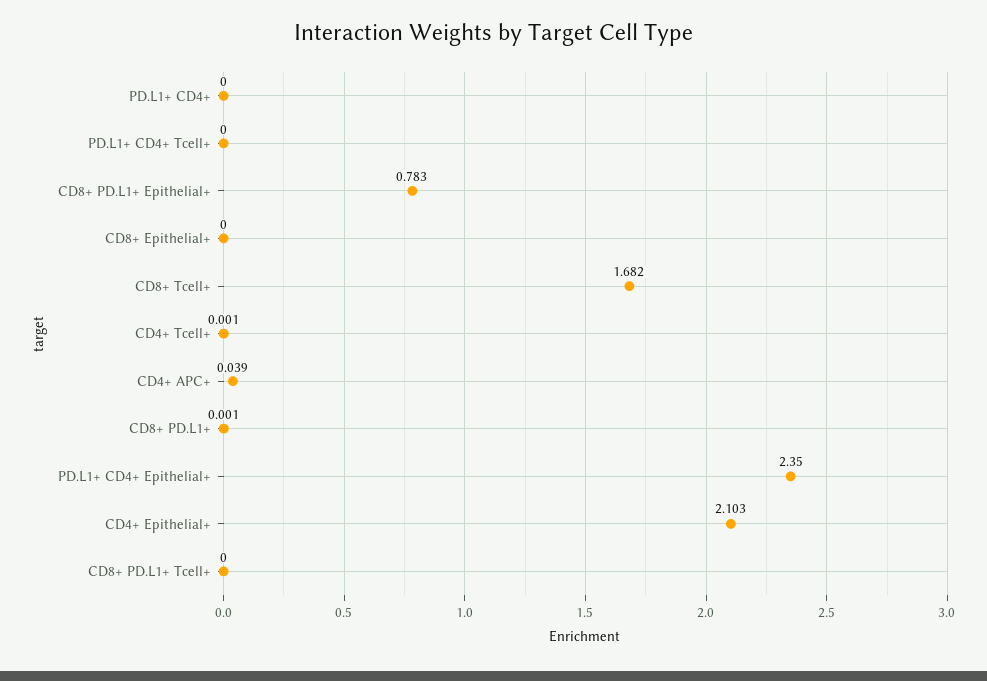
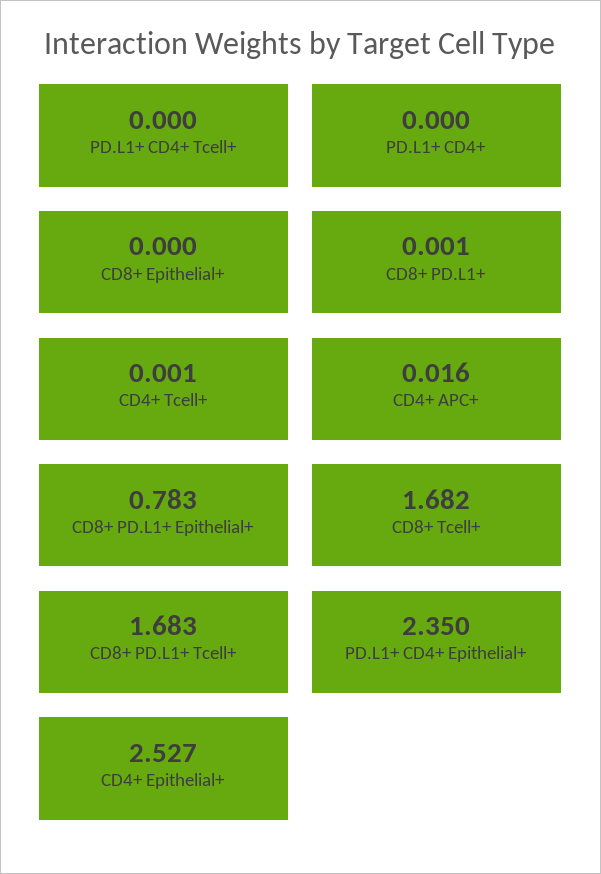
  {
    "PD.L1+ CD4+": 0,
    "PD.L1+ CD4+ Tcell+": 0,
    "CD8+ PD.L1+ Epithelial+": 0.783,
    "CD8+ Epithelial+": 0,
    "CD8+ Tcell+": 1.682,
    "CD4+ Tcell+": 0.001,
-   "CD4+ APC+": 0.039,
+   "CD4+ APC+": 0.016,
    "CD8+ PD.L1+": 0.001,
    "PD.L1+ CD4+ Epithelial+": 2.35,
-   "CD4+ Epithelial+": 2.103,
+   "CD4+ Epithelial+": 2.527,
-   "CD8+ PD.L1+ Tcell+": 0
+   "CD8+ PD.L1+ Tcell+": 1.683
  }

